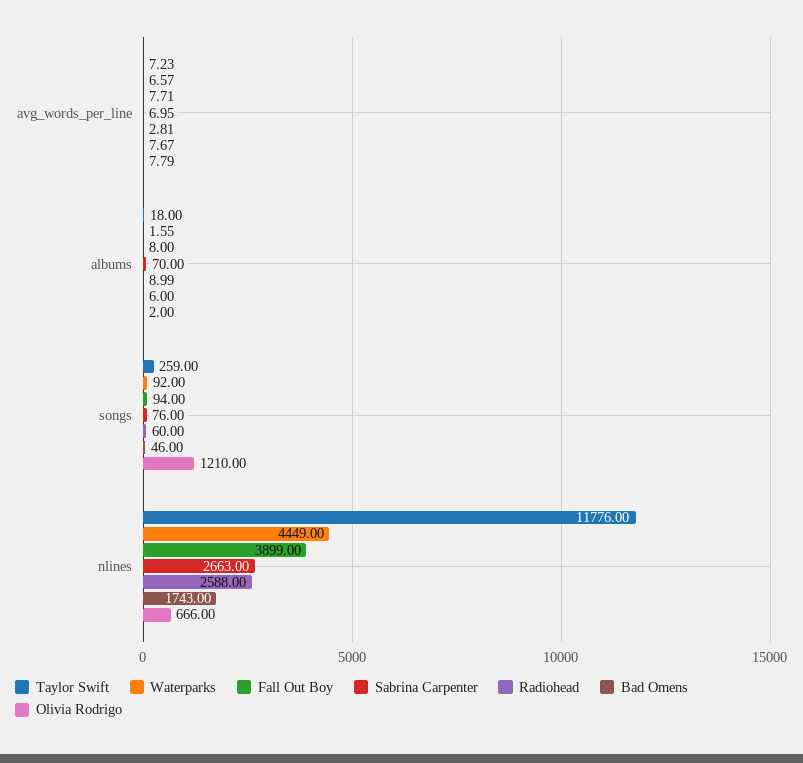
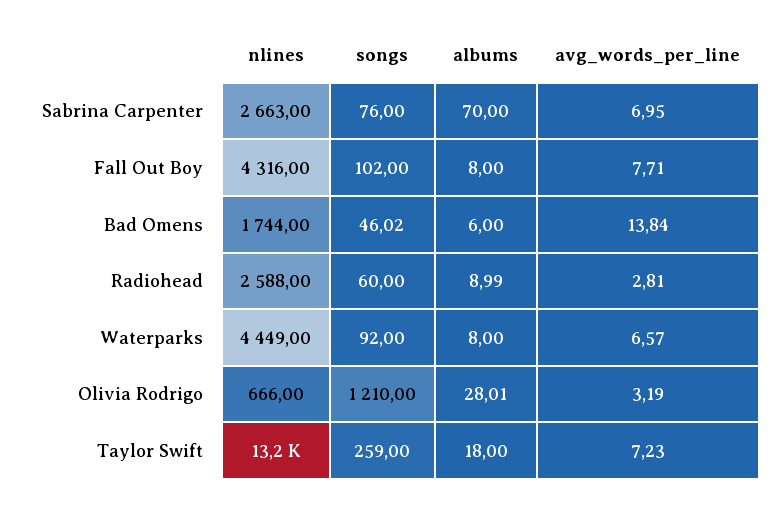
  {
    "Taylor Swift": {
      "avg_words_per_line": 7.23,
      "albums": 18,
      "songs": 259,
-     "nlines": 11776
+     "nlines": 13200
    },
    "Waterparks": {
      "avg_words_per_line": 6.57,
-     "albums": 1.55,
+     "albums": 8,
      "songs": 92,
      "nlines": 4449
    },
    "Fall Out Boy": {
      "avg_words_per_line": 7.71,
      "albums": 8,
-     "songs": 94,
+     "songs": 102,
-     "nlines": 3899
+     "nlines": 4316
    },
    "Sabrina Carpenter": {
      "avg_words_per_line": 6.95,
      "albums": 70,
      "songs": 76,
      "nlines": 2663
    },
    "Radiohead": {
      "avg_words_per_line": 2.81,
      "albums": 8.99,
      "songs": 60,
      "nlines": 2588
    },
    "Bad Omens": {
-     "avg_words_per_line": 7.67,
+     "avg_words_per_line": 13.84,
      "albums": 6,
-     "songs": 46,
+     "songs": 46.02,
-     "nlines": 1743
+     "nlines": 1744
    },
    "Olivia Rodrigo": {
-     "avg_words_per_line": 7.79,
+     "avg_words_per_line": 3.19,
-     "albums": 2,
+     "albums": 28.01,
      "songs": 1210,
      "nlines": 666
    }
  }

